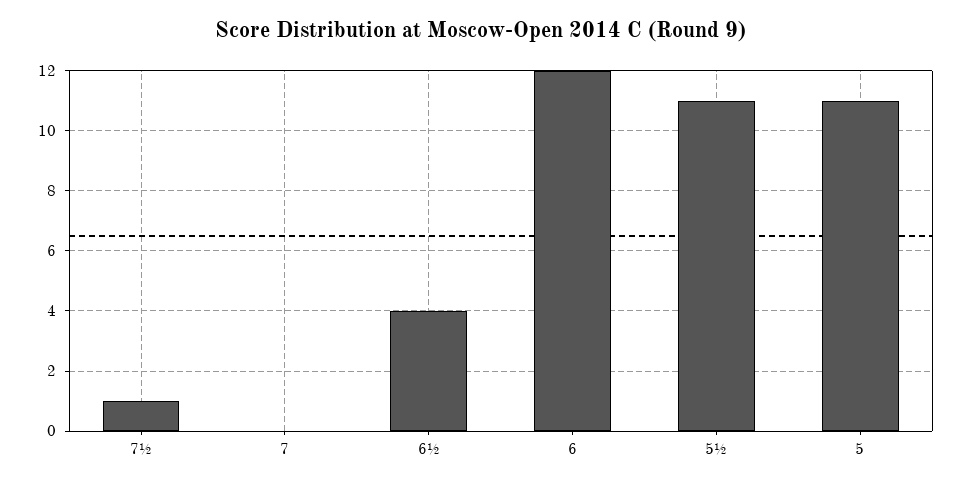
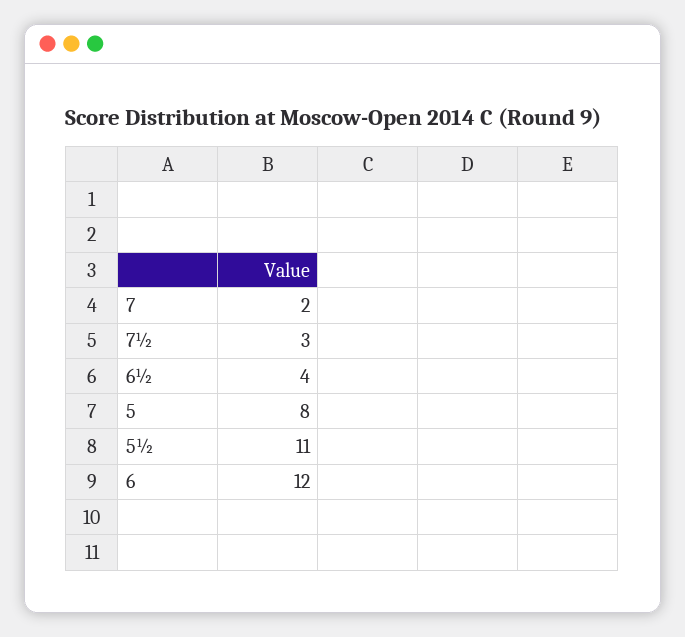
  {
-   "7½": 1,
+   "7½": 3,
-   "7": 0,
+   "7": 2,
    "6½": 4,
    "6": 12,
    "5½": 11,
-   "5": 11
+   "5": 8
  }

